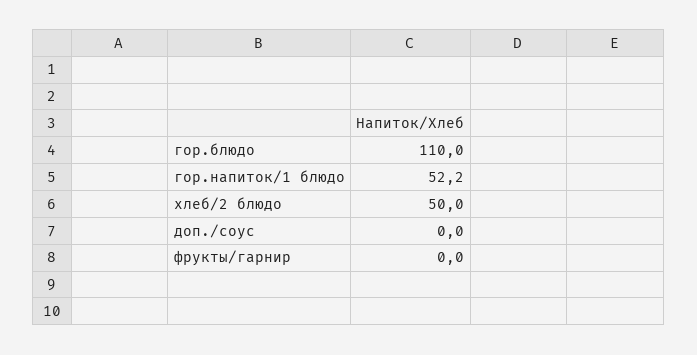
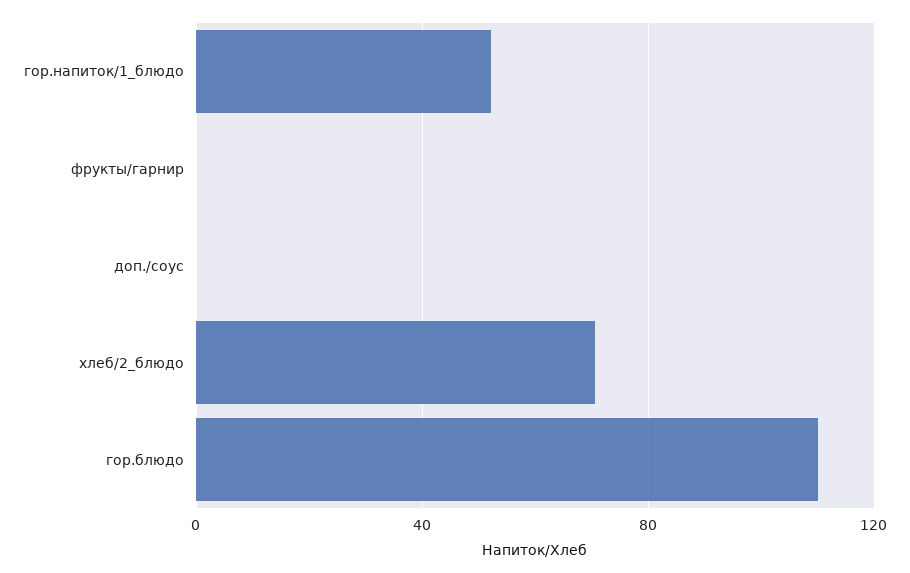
  {
    "гор.блюдо": 110,
    "гор.напиток/1 блюдо": 52.2,
-   "хлеб/2 блюдо": 50,
+   "хлеб/2 блюдо": 70,
    "доп./соус": 0,
    "фрукты/гарнир": 0
  }

